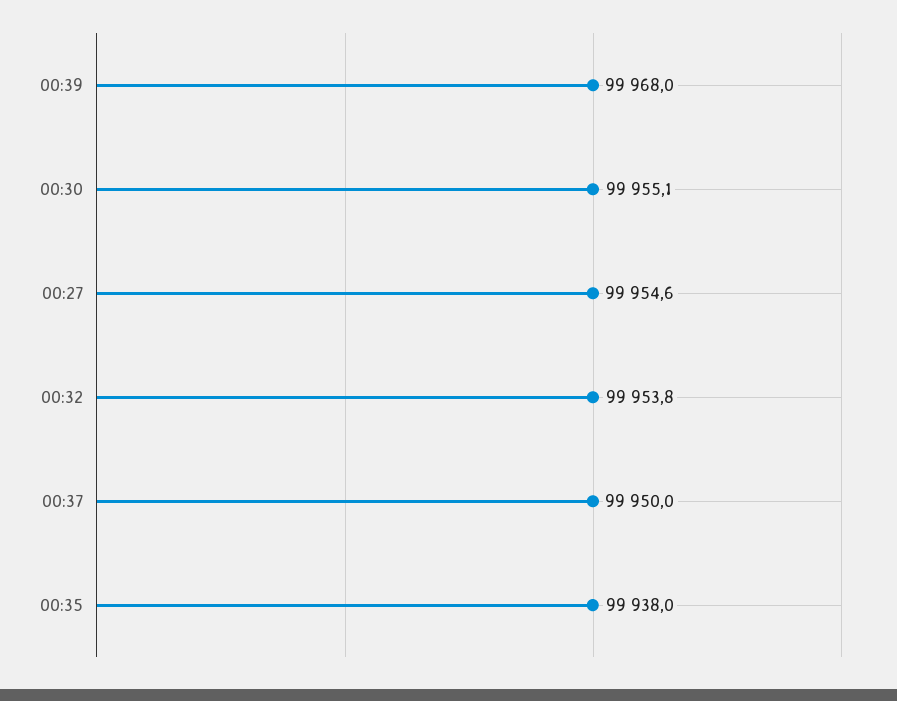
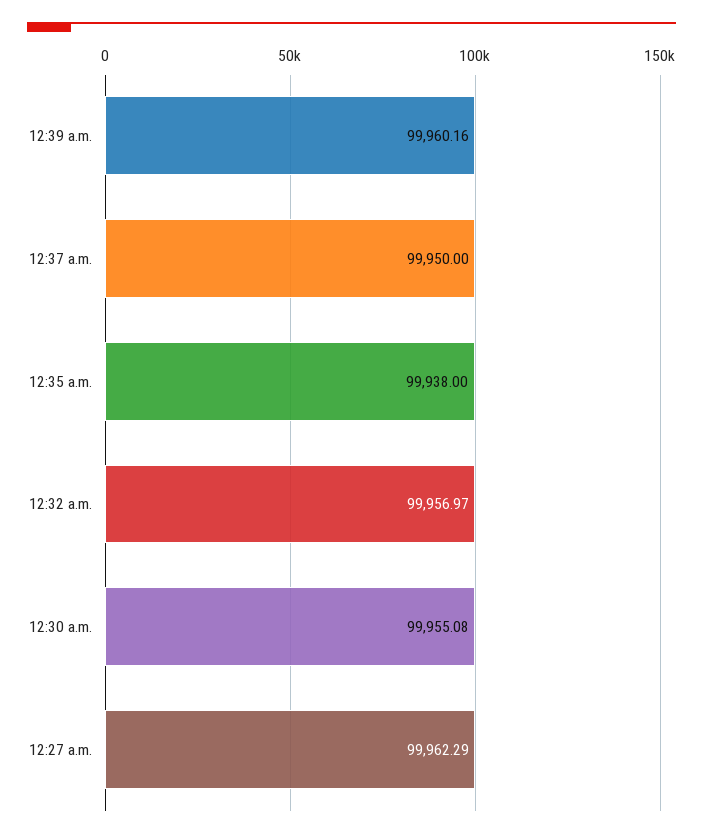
  {
-   "00:39": 99968,
+   "00:39": 99960.16,
    "00:30": 99955.08,
-   "00:27": 99954.6,
+   "00:27": 99962.29,
-   "00:32": 99953.8,
+   "00:32": 99956.97,
    "00:37": 99950,
    "00:35": 99938
  }

